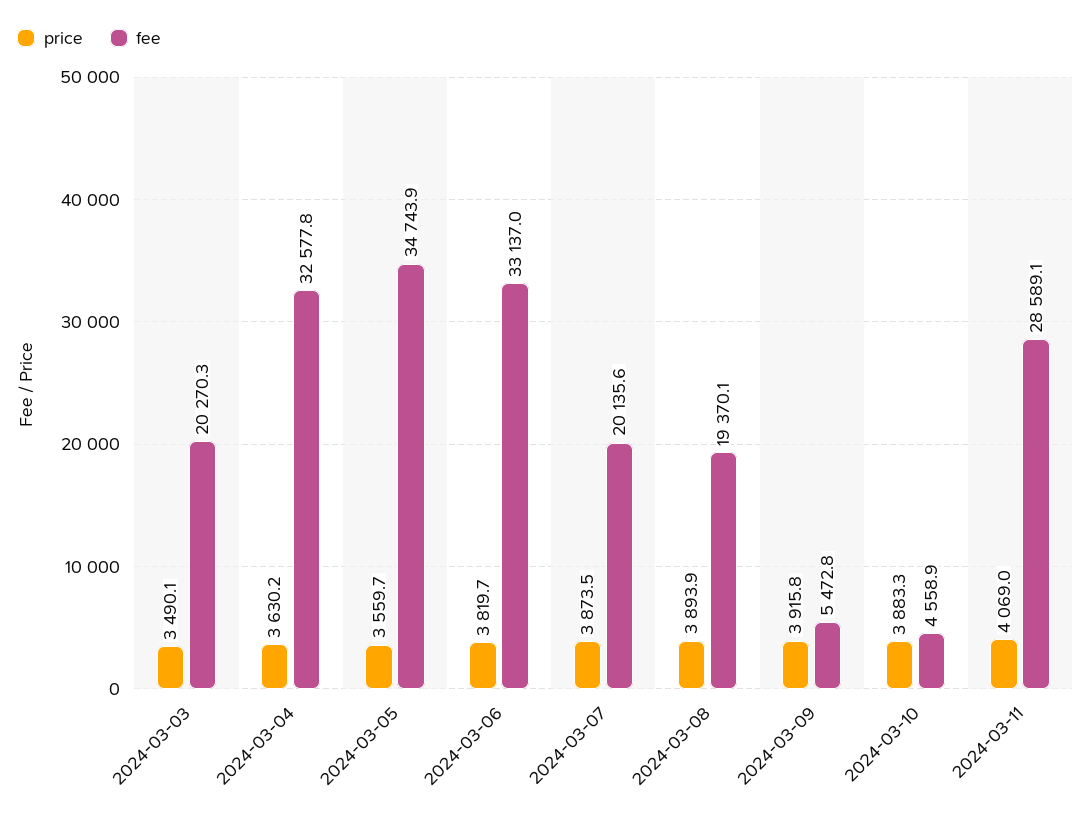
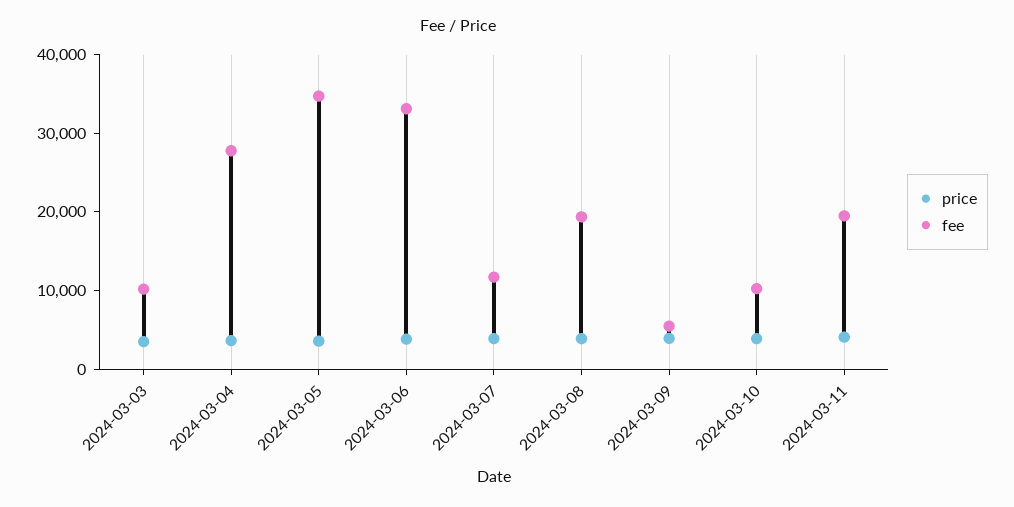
  {
    "price": {
      "2024-03-03": 3490.1,
      "2024-03-04": 3630.2,
      "2024-03-05": 3559.7,
      "2024-03-06": 3819.7,
      "2024-03-07": 3873.5,
      "2024-03-08": 3893.9,
      "2024-03-09": 3915.8,
      "2024-03-10": 3883.3,
      "2024-03-11": 4069
    },
    "fee": {
-     "2024-03-03": 20270.3,
+     "2024-03-03": 10000,
-     "2024-03-04": 32577.8,
+     "2024-03-04": 28000,
      "2024-03-05": 34743.9,
      "2024-03-06": 33137,
-     "2024-03-07": 20135.6,
+     "2024-03-07": 12000,
      "2024-03-08": 19370.1,
      "2024-03-09": 5472.8,
-     "2024-03-10": 4558.9,
+     "2024-03-10": 10000,
-     "2024-03-11": 28589.1
+     "2024-03-11": 20000
    }
  }

